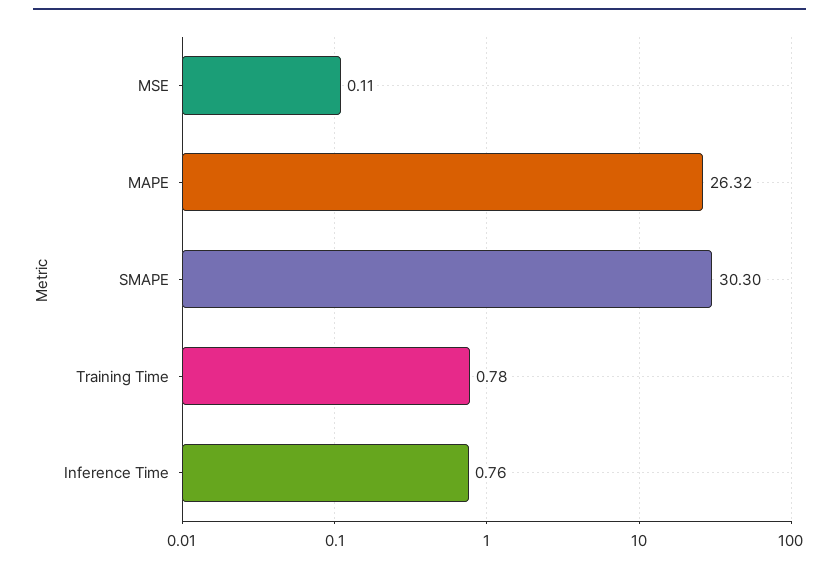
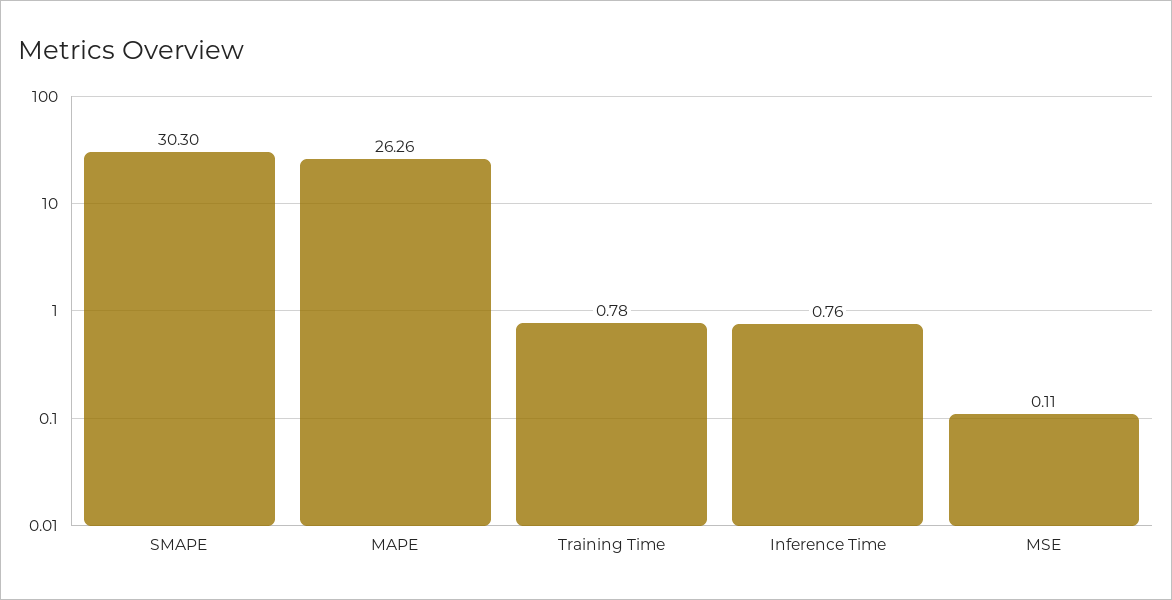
  {
    "MSE": 0.11,
-   "MAPE": 26.32,
+   "MAPE": 26.26,
    "SMAPE": 30.3,
    "Training Time": 0.78,
    "Inference Time": 0.76
  }

